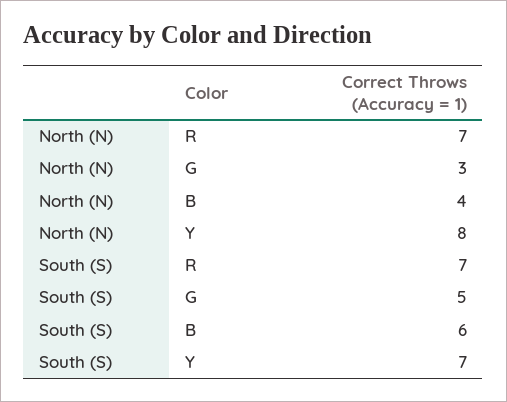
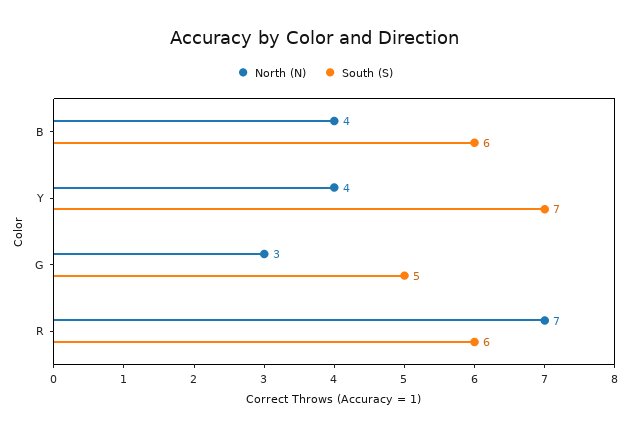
  {
    "North (N)": {
      "R": 7,
      "G": 3,
      "B": 4,
-     "Y": 8
+     "Y": 4
    },
    "South (S)": {
-     "R": 7,
+     "R": 6,
      "G": 5,
      "B": 6,
      "Y": 7
    }
  }

